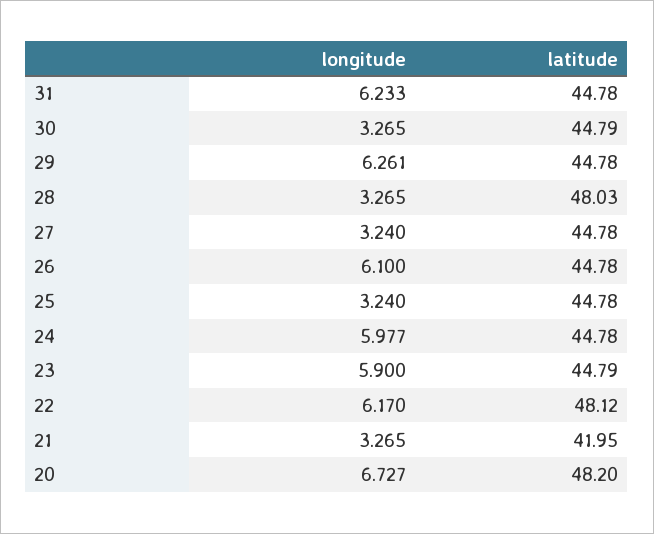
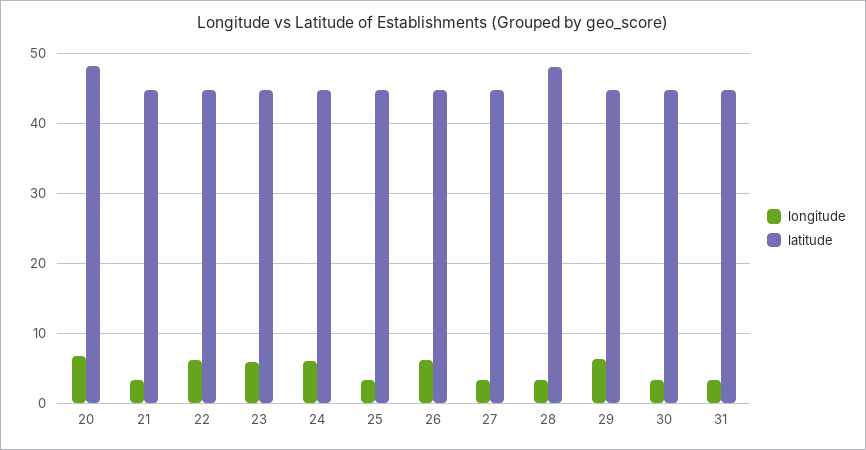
  {
    "longitude": {
-     "31": 6.233,
+     "31": 3,
      "30": 3.265,
      "29": 6.261,
      "28": 3.265,
      "27": 3.24,
      "26": 6.1,
      "25": 3.24,
      "24": 5.977,
      "23": 5.9,
      "22": 6.17,
      "21": 3.265,
      "20": 6.727
    },
    "latitude": {
      "31": 44.78,
      "30": 44.79,
      "29": 44.78,
      "28": 48.03,
      "27": 44.78,
      "26": 44.78,
      "25": 44.78,
      "24": 44.78,
      "23": 44.79,
-     "22": 48.12,
+     "22": 45,
-     "21": 41.95,
+     "21": 45,
      "20": 48.2
    }
  }

